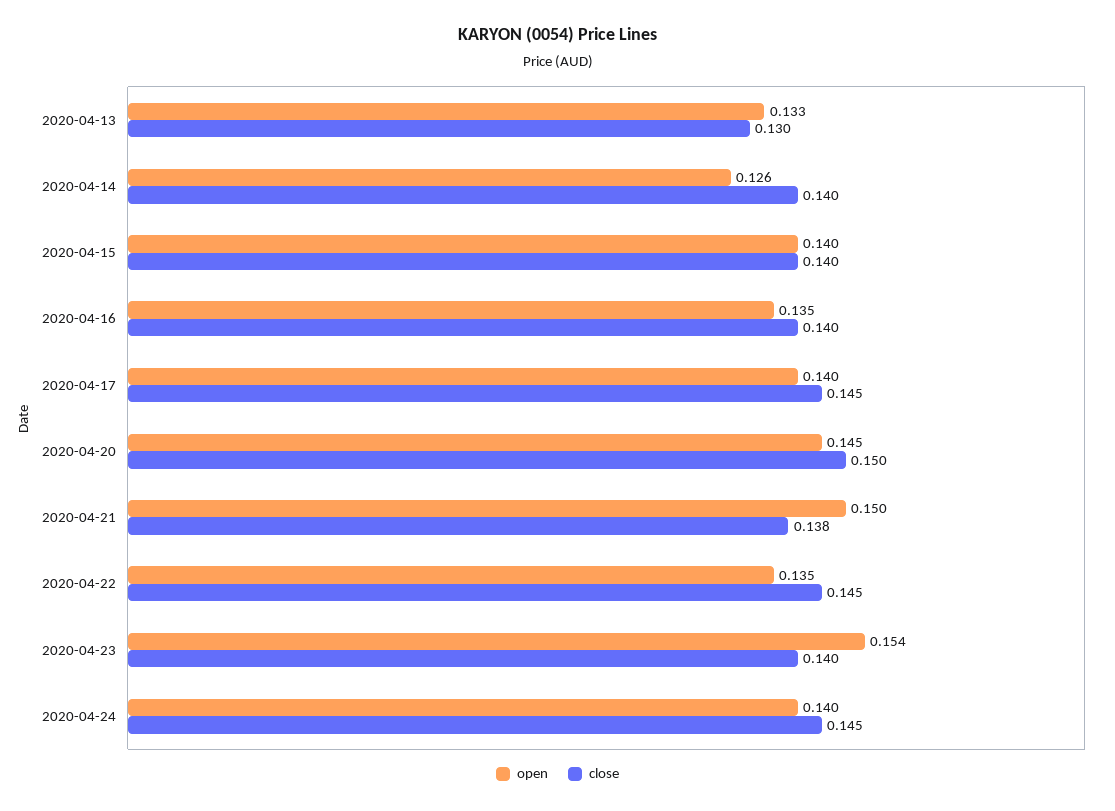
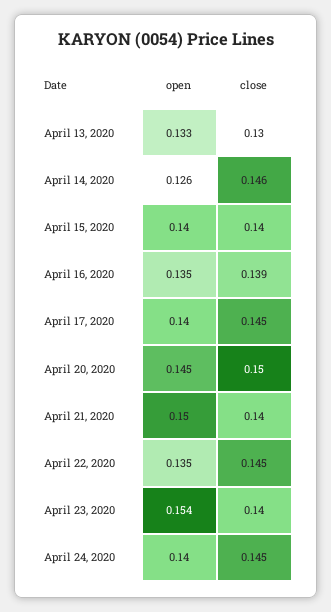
  {
    "open": {
      "2020-04-13": 0.133,
      "2020-04-14": 0.126,
      "2020-04-15": 0.14,
      "2020-04-16": 0.135,
      "2020-04-17": 0.14,
      "2020-04-20": 0.145,
      "2020-04-21": 0.15,
      "2020-04-22": 0.135,
      "2020-04-23": 0.154,
      "2020-04-24": 0.14
    },
    "close": {
      "2020-04-13": 0.13,
-     "2020-04-14": 0.14,
+     "2020-04-14": 0.146,
      "2020-04-15": 0.14,
-     "2020-04-16": 0.14,
+     "2020-04-16": 0.139,
      "2020-04-17": 0.145,
      "2020-04-20": 0.15,
-     "2020-04-21": 0.138,
+     "2020-04-21": 0.14,
      "2020-04-22": 0.145,
      "2020-04-23": 0.14,
      "2020-04-24": 0.145
    }
  }

